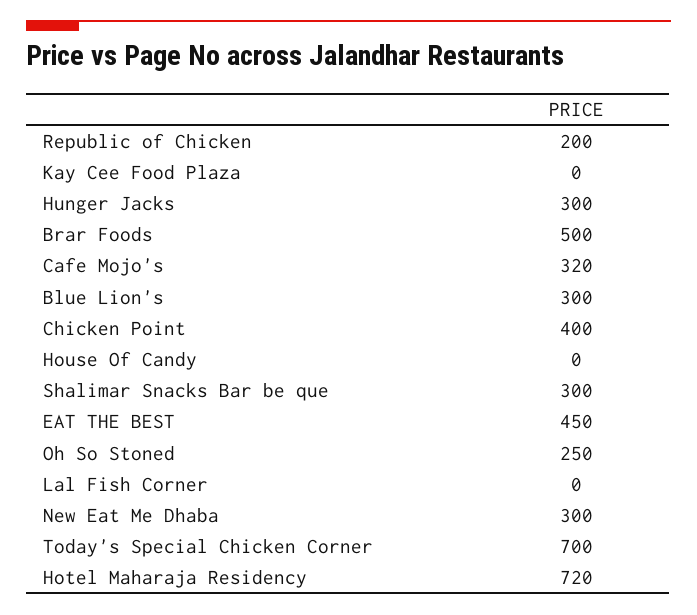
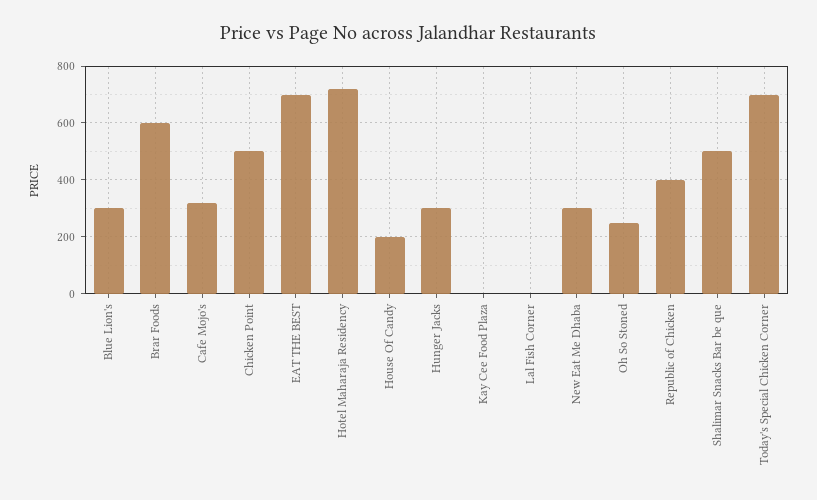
  {
-   "Republic of Chicken": 200,
+   "Republic of Chicken": 400,
    "Kay Cee Food Plaza": 0,
    "Hunger Jacks": 300,
-   "Brar Foods": 500,
+   "Brar Foods": 600,
    "Cafe Mojo's": 320,
    "Blue Lion's": 300,
-   "Chicken Point": 400,
+   "Chicken Point": 500,
-   "House Of Candy": 0,
+   "House Of Candy": 200,
-   "Shalimar Snacks Bar be que": 300,
+   "Shalimar Snacks Bar be que": 500,
-   "EAT THE BEST": 450,
+   "EAT THE BEST": 700,
    "Oh So Stoned": 250,
    "Lal Fish Corner": 0,
    "New Eat Me Dhaba": 300,
    "Today's Special Chicken Corner": 700,
    "Hotel Maharaja Residency": 720
  }

